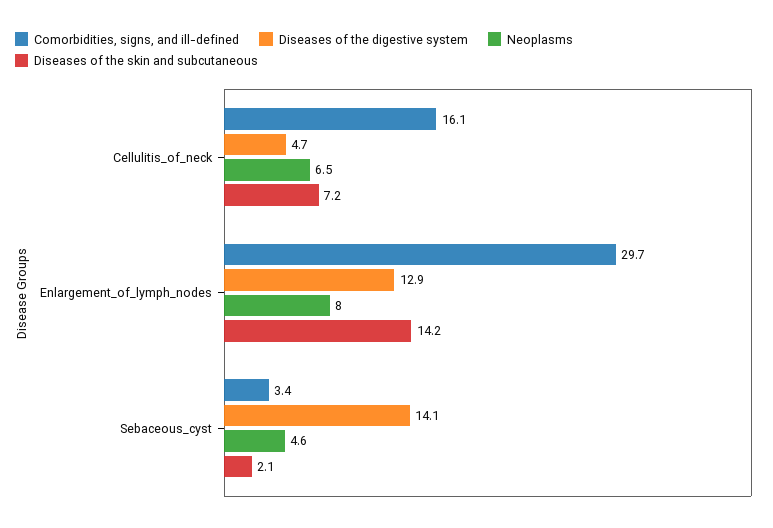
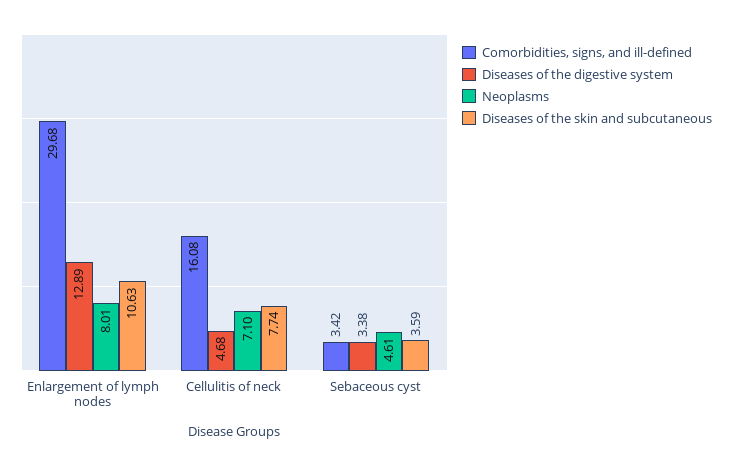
  {
    "Comorbidities, signs, and ill-defined": {
      "Cellulitis_of_neck": 16.08,
      "Enlargement_of_lymph_nodes": 29.68,
      "Sebaceous_cyst": 3.42
    },
    "Diseases of the digestive system": {
      "Cellulitis_of_neck": 4.68,
      "Enlargement_of_lymph_nodes": 12.89,
-     "Sebaceous_cyst": 14.1
+     "Sebaceous_cyst": 3.38
    },
    "Neoplasms": {
-     "Cellulitis_of_neck": 6.5,
+     "Cellulitis_of_neck": 7.1,
      "Enlargement_of_lymph_nodes": 8.01,
      "Sebaceous_cyst": 4.61
    },
    "Diseases of the skin and subcutaneous": {
-     "Cellulitis_of_neck": 7.2,
+     "Cellulitis_of_neck": 7.74,
-     "Enlargement_of_lymph_nodes": 14.2,
+     "Enlargement_of_lymph_nodes": 10.63,
-     "Sebaceous_cyst": 2.1
+     "Sebaceous_cyst": 3.59
    }
  }

